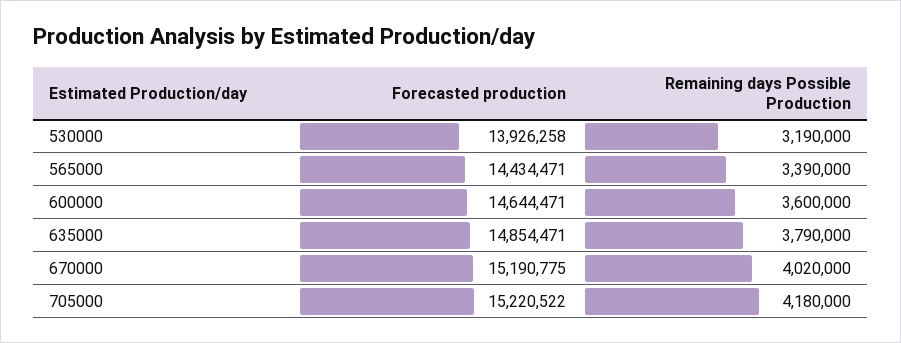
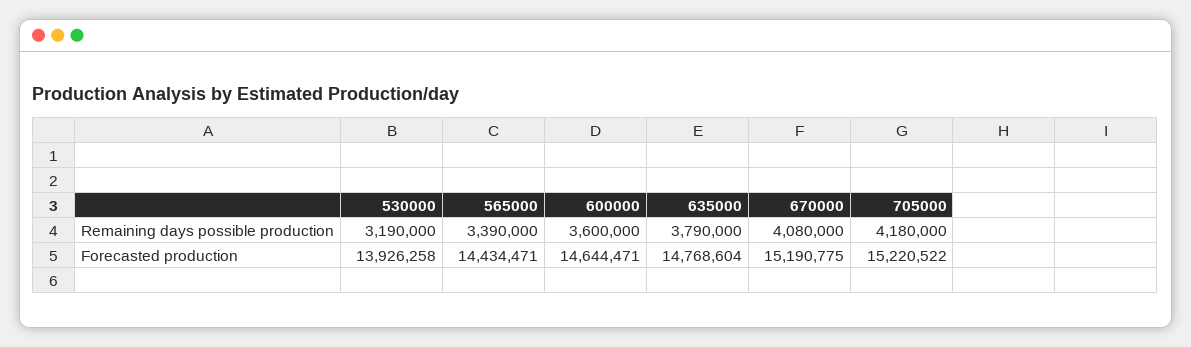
  {
    "Forecasted production": {
      "530000": 13926258,
      "565000": 14434471,
      "600000": 14644471,
-     "635000": 14854471,
+     "635000": 14768604,
      "670000": 15190775,
      "705000": 15220522
    },
    "Remaining days Possible Production": {
      "530000": 3190000,
      "565000": 3390000,
      "600000": 3600000,
      "635000": 3790000,
-     "670000": 4020000,
+     "670000": 4080000,
      "705000": 4180000
    }
  }

